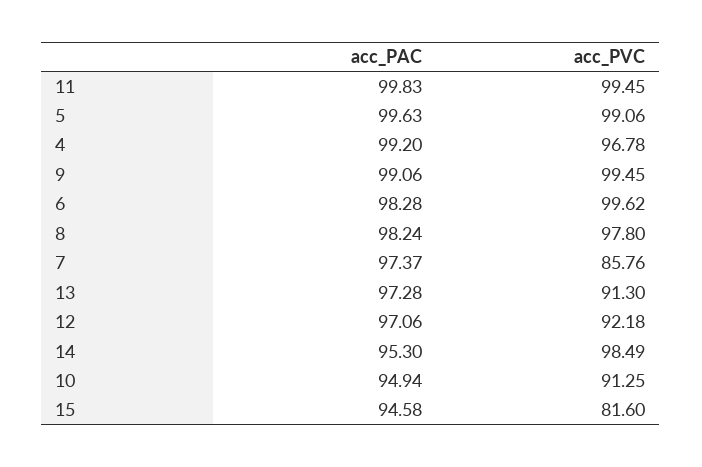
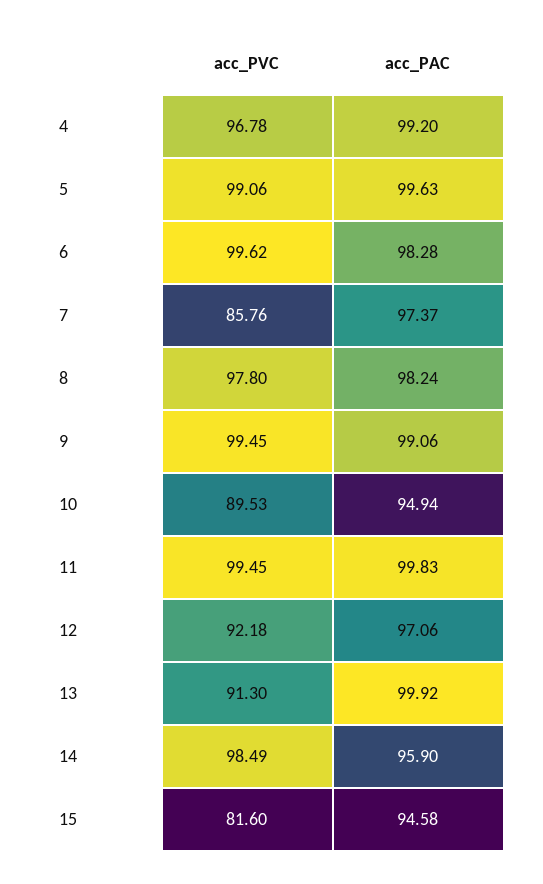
  {
    "acc_PAC": {
      "11": 99.83,
      "5": 99.63,
      "4": 99.2,
      "9": 99.06,
      "6": 98.28,
      "8": 98.24,
      "7": 97.37,
-     "13": 97.28,
+     "13": 99.92,
      "12": 97.06,
-     "14": 95.3,
+     "14": 95.9,
      "10": 94.94,
      "15": 94.58
    },
    "acc_PVC": {
      "11": 99.45,
      "5": 99.06,
      "4": 96.78,
      "9": 99.45,
      "6": 99.62,
      "8": 97.8,
      "7": 85.76,
      "13": 91.3,
      "12": 92.18,
      "14": 98.49,
-     "10": 91.25,
+     "10": 89.53,
      "15": 81.6
    }
  }

